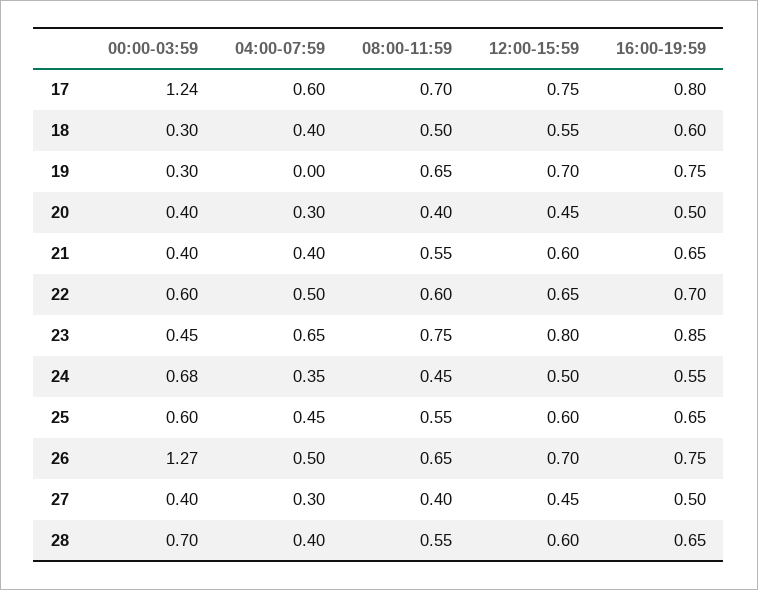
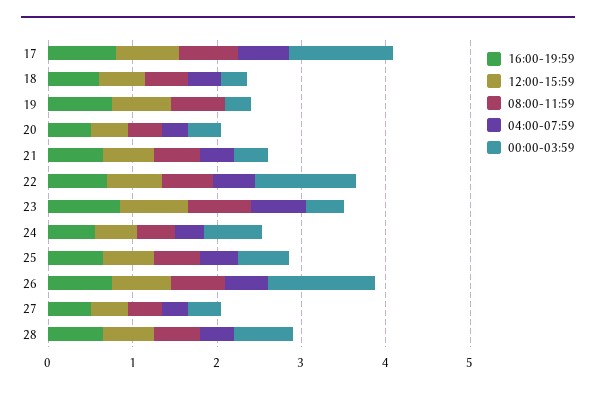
  {
    "00:00-03:59": {
      "17": 1.24,
      "18": 0.3,
      "19": 0.3,
      "20": 0.4,
      "21": 0.4,
-     "22": 0.6,
+     "22": 1.2,
      "23": 0.45,
      "24": 0.68,
      "25": 0.6,
      "26": 1.27,
      "27": 0.4,
      "28": 0.7
    },
    "04:00-07:59": {
      "17": 0.6,
      "18": 0.4,
      "19": 0,
      "20": 0.3,
      "21": 0.4,
      "22": 0.5,
      "23": 0.65,
      "24": 0.35,
      "25": 0.45,
      "26": 0.5,
      "27": 0.3,
      "28": 0.4
    },
    "08:00-11:59": {
      "17": 0.7,
      "18": 0.5,
      "19": 0.65,
      "20": 0.4,
      "21": 0.55,
      "22": 0.6,
      "23": 0.75,
      "24": 0.45,
      "25": 0.55,
      "26": 0.65,
      "27": 0.4,
      "28": 0.55
    },
    "12:00-15:59": {
      "17": 0.75,
      "18": 0.55,
      "19": 0.7,
      "20": 0.45,
      "21": 0.6,
      "22": 0.65,
      "23": 0.8,
      "24": 0.5,
      "25": 0.6,
      "26": 0.7,
      "27": 0.45,
      "28": 0.6
    },
    "16:00-19:59": {
      "17": 0.8,
      "18": 0.6,
      "19": 0.75,
      "20": 0.5,
      "21": 0.65,
      "22": 0.7,
      "23": 0.85,
      "24": 0.55,
      "25": 0.65,
      "26": 0.75,
      "27": 0.5,
      "28": 0.65
    }
  }

